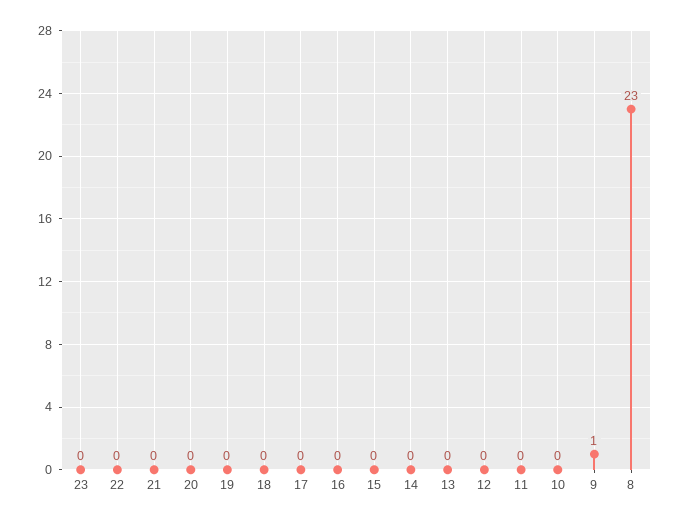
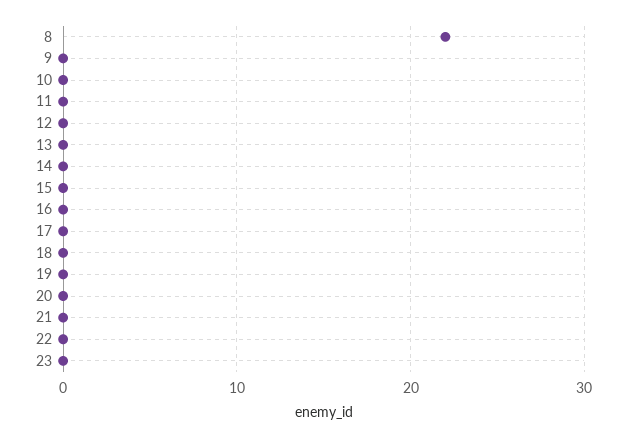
  {
    "23": 0,
    "22": 0,
    "21": 0,
    "20": 0,
    "19": 0,
    "18": 0,
    "17": 0,
    "16": 0,
    "15": 0,
    "14": 0,
    "13": 0,
    "12": 0,
    "11": 0,
    "10": 0,
-   "9": 1,
+   "9": 0,
-   "8": 23
+   "8": 22
  }

